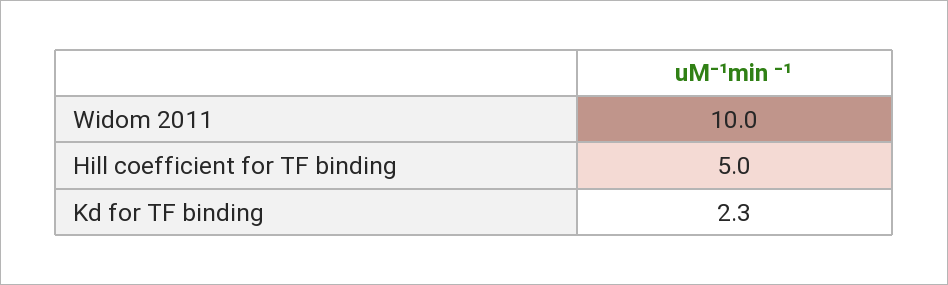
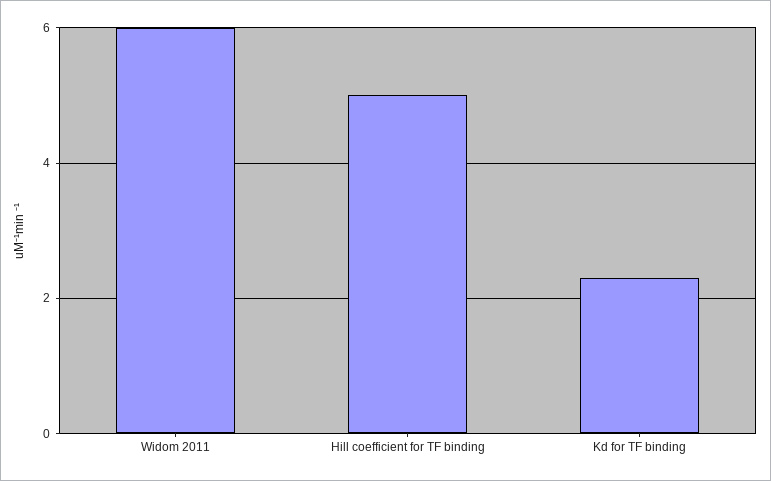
  {
-   "Widom 2011": 10,
+   "Widom 2011": 6,
    "Hill coefficient for TF binding": 5,
    "Kd for TF binding": 2.3
  }

